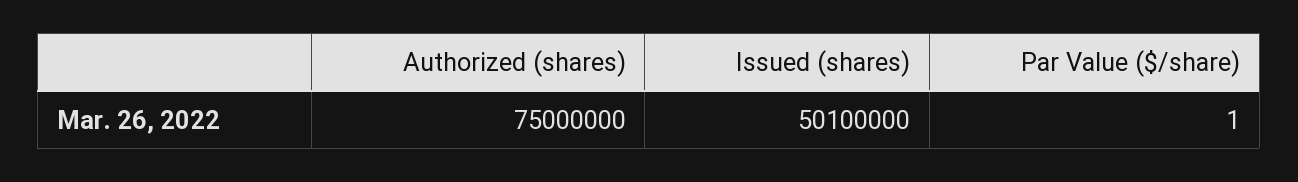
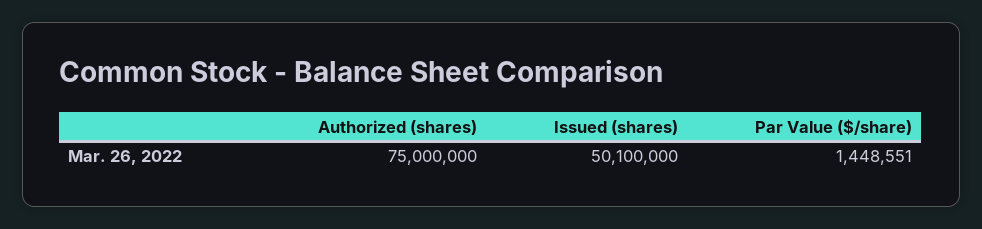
  {
    "Authorized (shares)": 75000000,
    "Issued (shares)": 50100000,
-   "Par Value ($/share)": 1
+   "Par Value ($/share)": 1448551
  }

